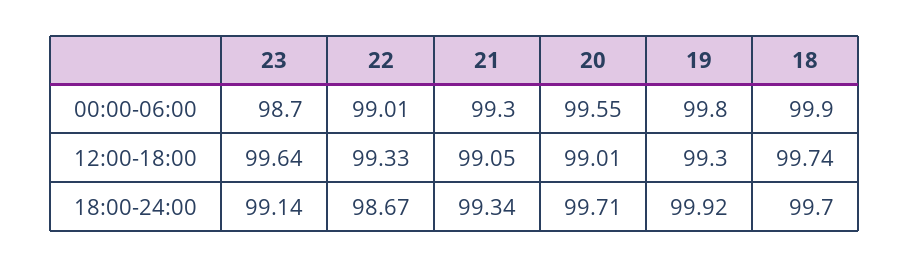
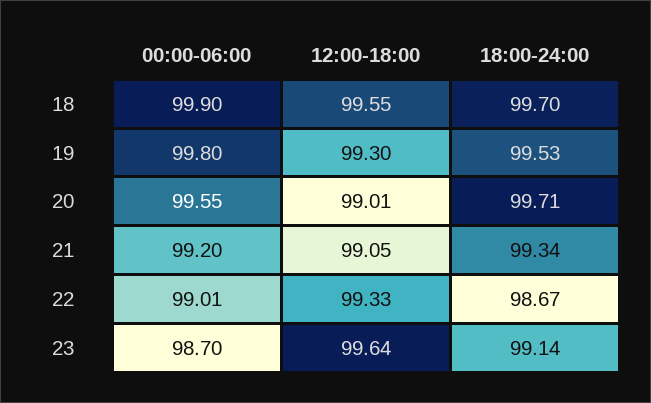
  {
    "23": {
      "00:00-06:00": 98.7,
      "12:00-18:00": 99.64,
      "18:00-24:00": 99.14
    },
    "22": {
      "00:00-06:00": 99.01,
      "12:00-18:00": 99.33,
      "18:00-24:00": 98.67
    },
    "21": {
-     "00:00-06:00": 99.3,
+     "00:00-06:00": 99.2,
      "12:00-18:00": 99.05,
      "18:00-24:00": 99.34
    },
    "20": {
      "00:00-06:00": 99.55,
      "12:00-18:00": 99.01,
      "18:00-24:00": 99.71
    },
    "19": {
      "00:00-06:00": 99.8,
      "12:00-18:00": 99.3,
-     "18:00-24:00": 99.92
+     "18:00-24:00": 99.53
    },
    "18": {
      "00:00-06:00": 99.9,
-     "12:00-18:00": 99.74,
+     "12:00-18:00": 99.55,
      "18:00-24:00": 99.7
    }
  }

